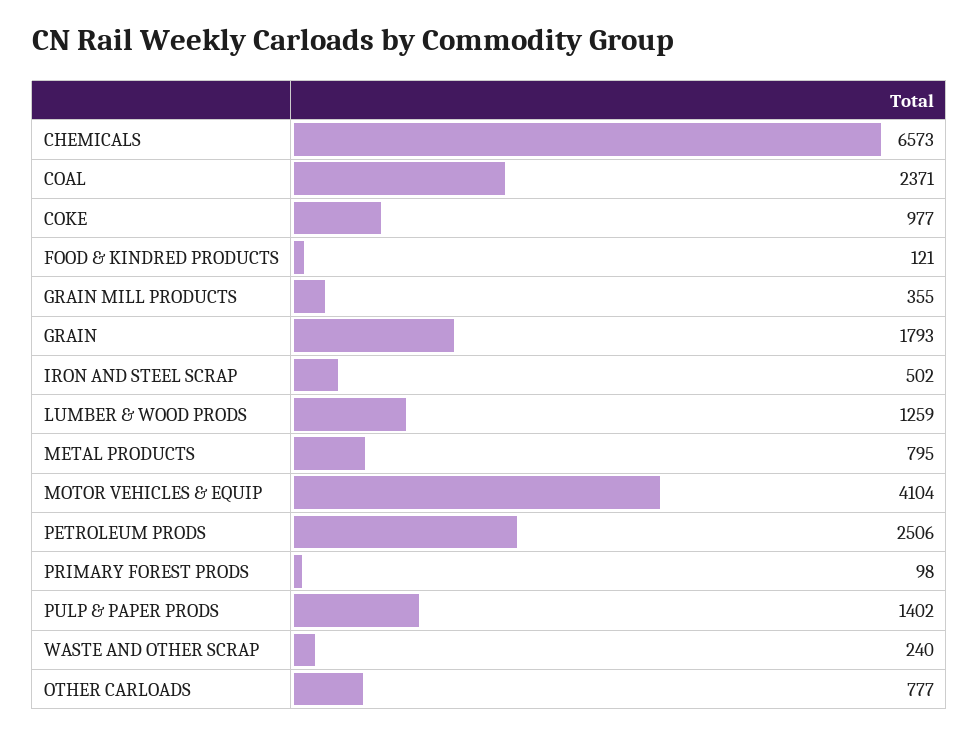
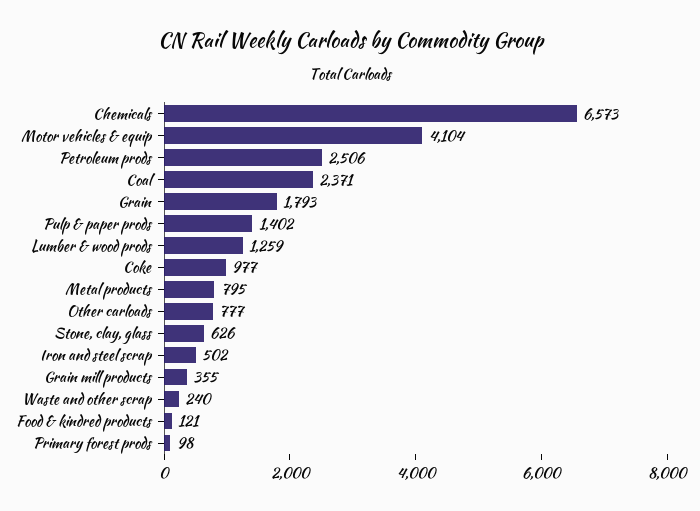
  {
    "CHEMICALS": 6573,
    "COAL": 2371,
    "COKE": 977,
    "FOOD & KINDRED PRODUCTS": 121,
    "GRAIN MILL PRODUCTS": 355,
    "GRAIN": 1793,
    "IRON AND STEEL SCRAP": 502,
    "LUMBER & WOOD PRODS": 1259,
    "METAL PRODUCTS": 795,
    "MOTOR VEHICLES & EQUIP": 4104,
    "PETROLEUM PRODS": 2506,
    "PRIMARY FOREST PRODS": 98,
    "PULP & PAPER PRODS": 1402,
    "WASTE AND OTHER SCRAP": 240,
-   "OTHER CARLOADS": 777
+   "OTHER CARLOADS": 777,
+   "Stone, clay, glass": 626
  }

